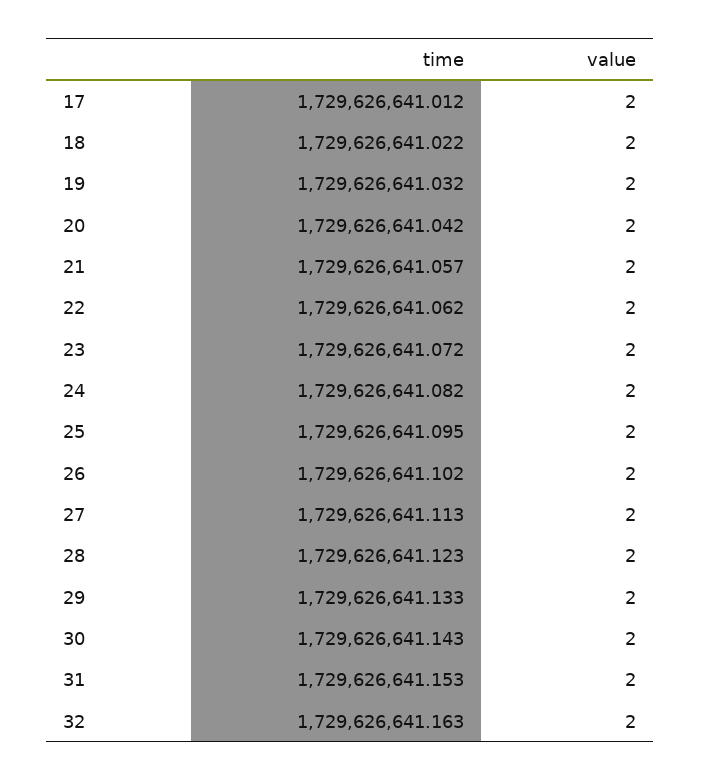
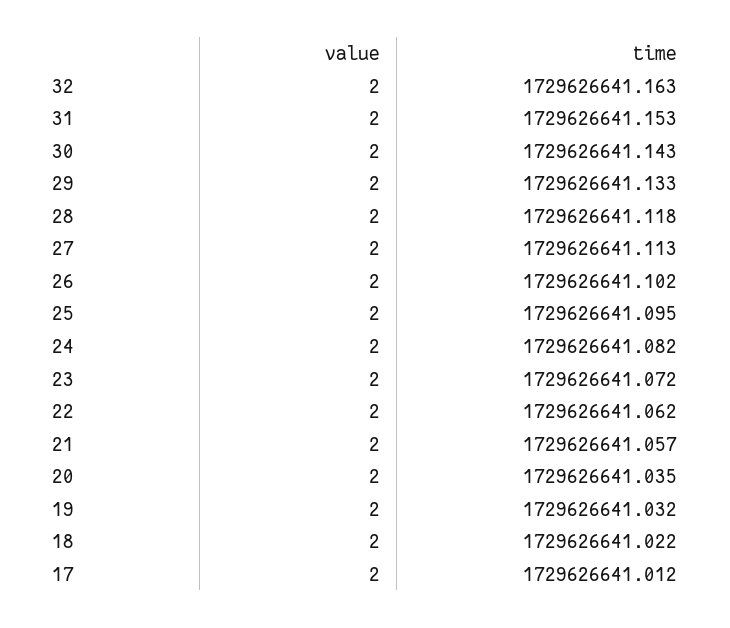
  {
    "time": {
      "17": 1729626641.012,
      "18": 1729626641.022,
      "19": 1729626641.032,
-     "20": 1729626641.042,
+     "20": 1729626641.035,
      "21": 1729626641.057,
      "22": 1729626641.062,
      "23": 1729626641.072,
      "24": 1729626641.082,
      "25": 1729626641.095,
      "26": 1729626641.102,
      "27": 1729626641.113,
-     "28": 1729626641.123,
+     "28": 1729626641.118,
      "29": 1729626641.133,
      "30": 1729626641.143,
      "31": 1729626641.153,
      "32": 1729626641.163
    },
    "value": {
      "17": 2,
      "18": 2,
      "19": 2,
      "20": 2,
      "21": 2,
      "22": 2,
      "23": 2,
      "24": 2,
      "25": 2,
      "26": 2,
      "27": 2,
      "28": 2,
      "29": 2,
      "30": 2,
      "31": 2,
      "32": 2
    }
  }

